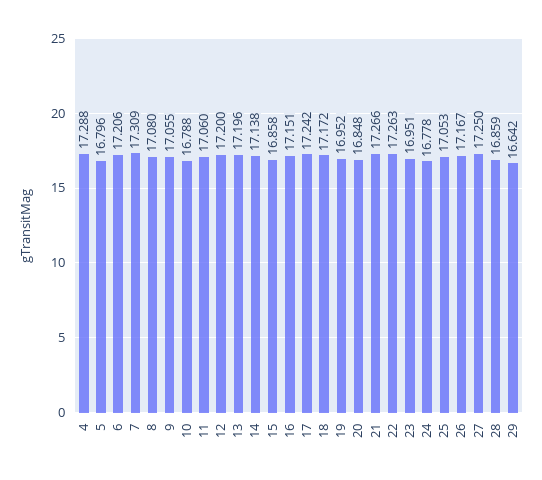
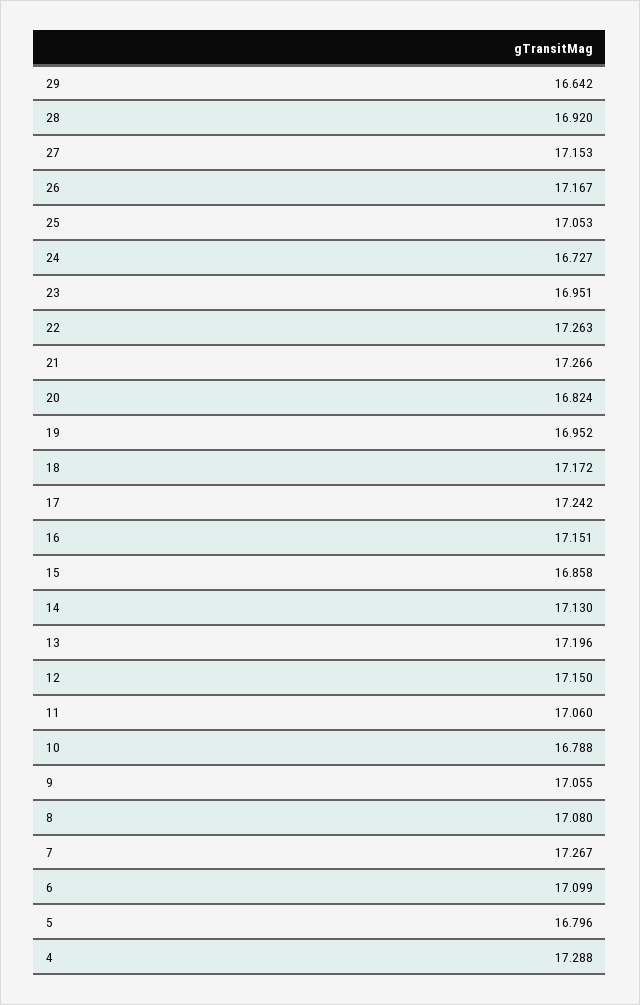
  {
    "4": 17.288,
    "5": 16.796,
-   "6": 17.206,
+   "6": 17.099,
-   "7": 17.309,
+   "7": 17.267,
    "8": 17.08,
    "9": 17.055,
    "10": 16.788,
    "11": 17.06,
-   "12": 17.2,
+   "12": 17.15,
    "13": 17.196,
-   "14": 17.138,
+   "14": 17.13,
    "15": 16.858,
    "16": 17.151,
    "17": 17.242,
    "18": 17.172,
    "19": 16.952,
-   "20": 16.848,
+   "20": 16.824,
    "21": 17.266,
    "22": 17.263,
    "23": 16.951,
-   "24": 16.778,
+   "24": 16.727,
    "25": 17.053,
    "26": 17.167,
-   "27": 17.25,
+   "27": 17.153,
-   "28": 16.859,
+   "28": 16.92,
    "29": 16.642
  }

